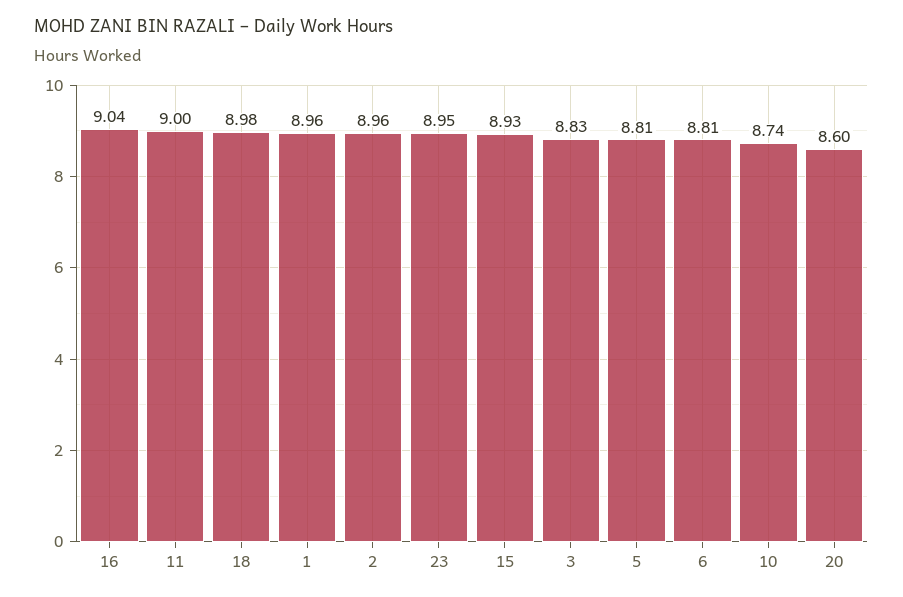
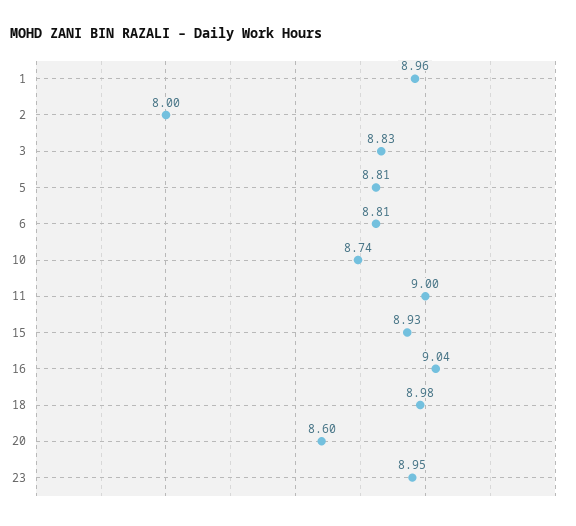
  {
    "16": 9.04,
    "11": 9,
    "18": 8.98,
    "1": 8.96,
-   "2": 8.96,
+   "2": 8,
    "23": 8.95,
    "15": 8.93,
    "3": 8.83,
    "5": 8.81,
    "6": 8.81,
    "10": 8.74,
    "20": 8.6
  }

